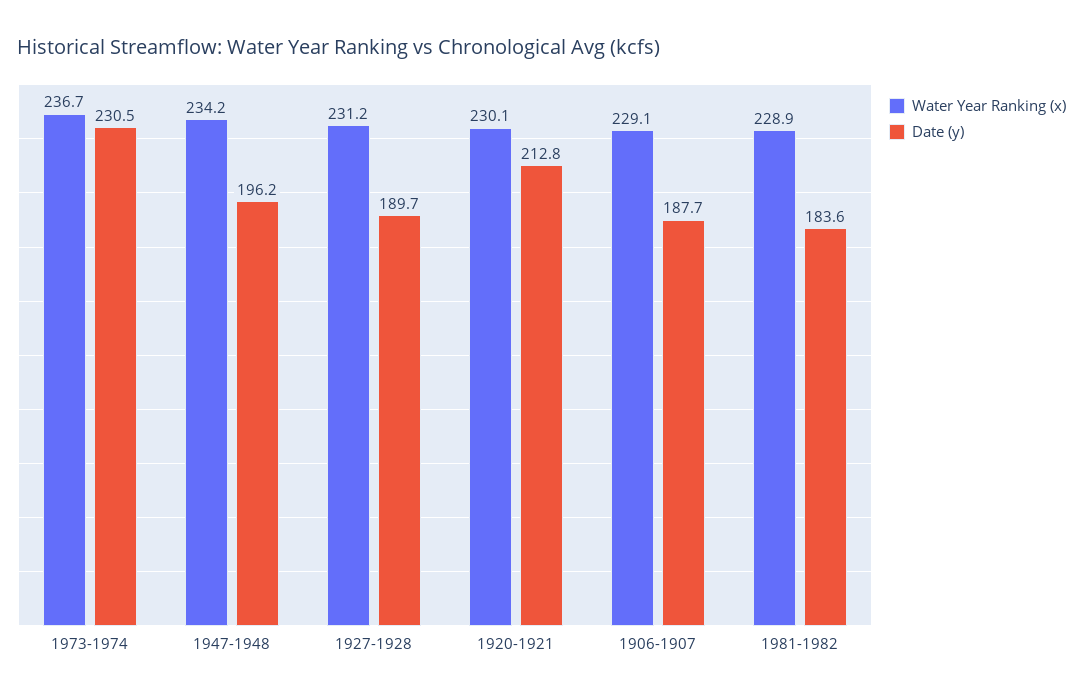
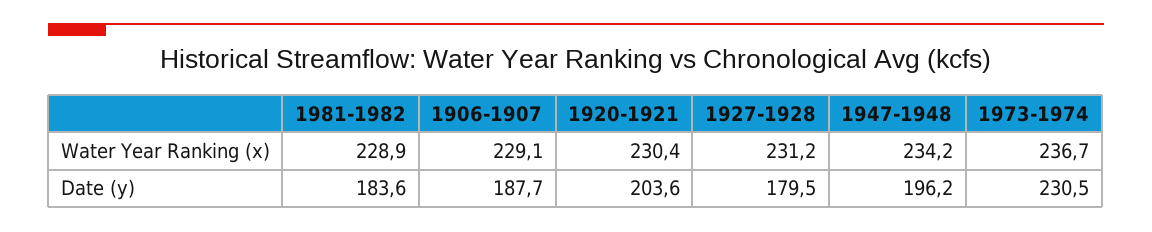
  {
    "Water Year Ranking (x)": {
      "1973-1974": 236.7,
      "1947-1948": 234.2,
      "1927-1928": 231.2,
-     "1920-1921": 230.1,
+     "1920-1921": 230.4,
      "1906-1907": 229.1,
      "1981-1982": 228.9
    },
    "Date (y)": {
      "1973-1974": 230.5,
      "1947-1948": 196.2,
-     "1927-1928": 189.7,
+     "1927-1928": 179.5,
-     "1920-1921": 212.8,
+     "1920-1921": 203.6,
      "1906-1907": 187.7,
      "1981-1982": 183.6
    }
  }

